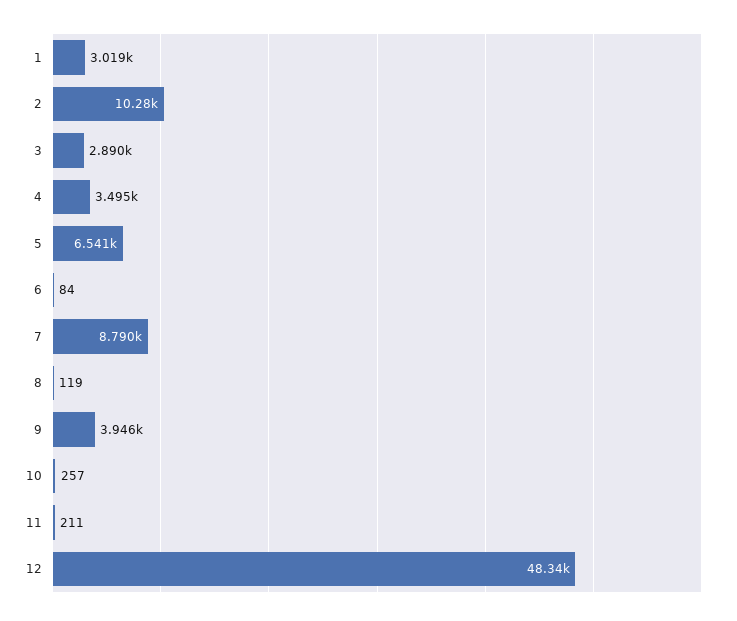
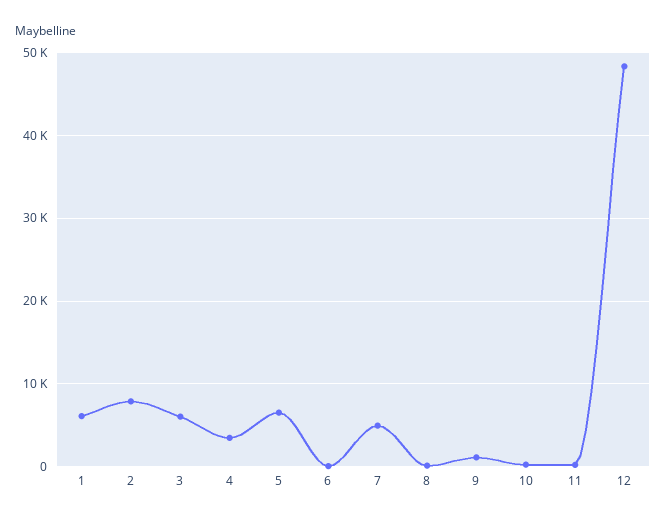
  {
-   "1": 3019,
+   "1": 6000,
-   "2": 10280,
+   "2": 8000,
-   "3": 2890,
+   "3": 6000,
    "4": 3495,
    "5": 6541,
    "6": 84,
-   "7": 8790,
+   "7": 5000,
    "8": 119,
-   "9": 3946,
+   "9": 1000,
    "10": 257,
    "11": 211,
    "12": 48340
  }

